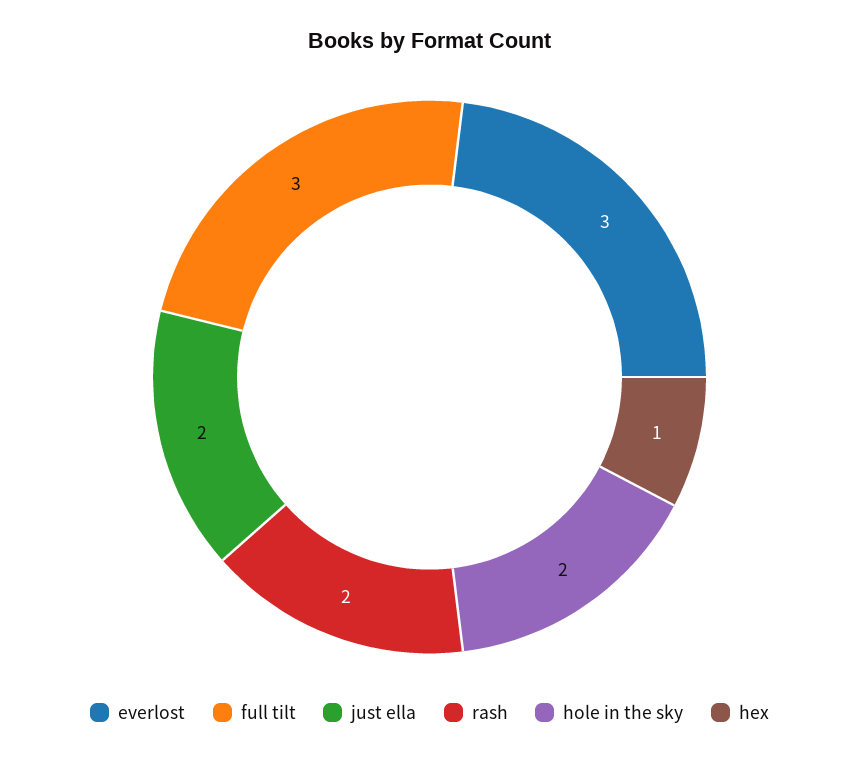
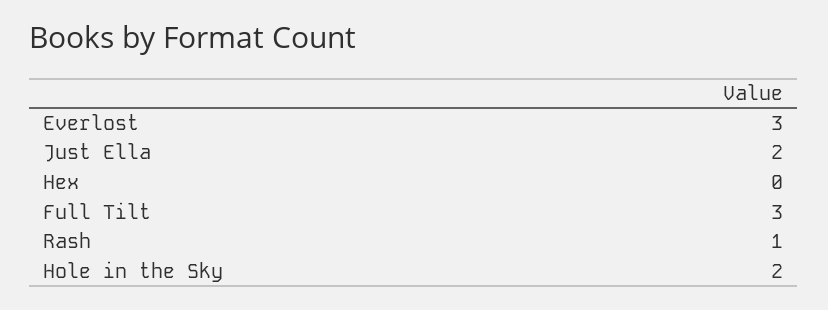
  {
    "everlost": 3,
    "full tilt": 3,
    "just ella": 2,
-   "rash": 2,
+   "rash": 1,
    "hole in the sky": 2,
-   "hex": 1
+   "hex": 0
  }

